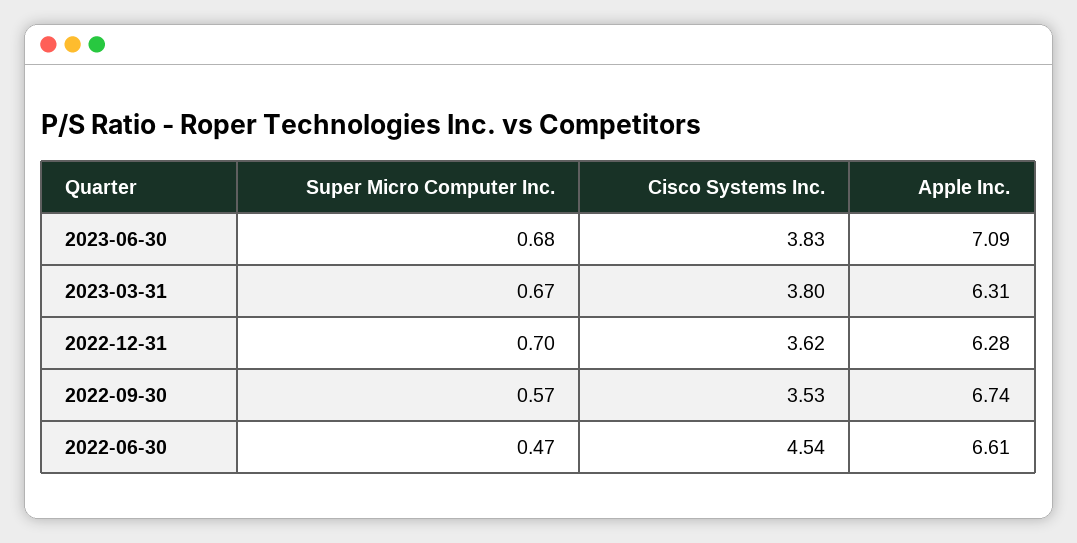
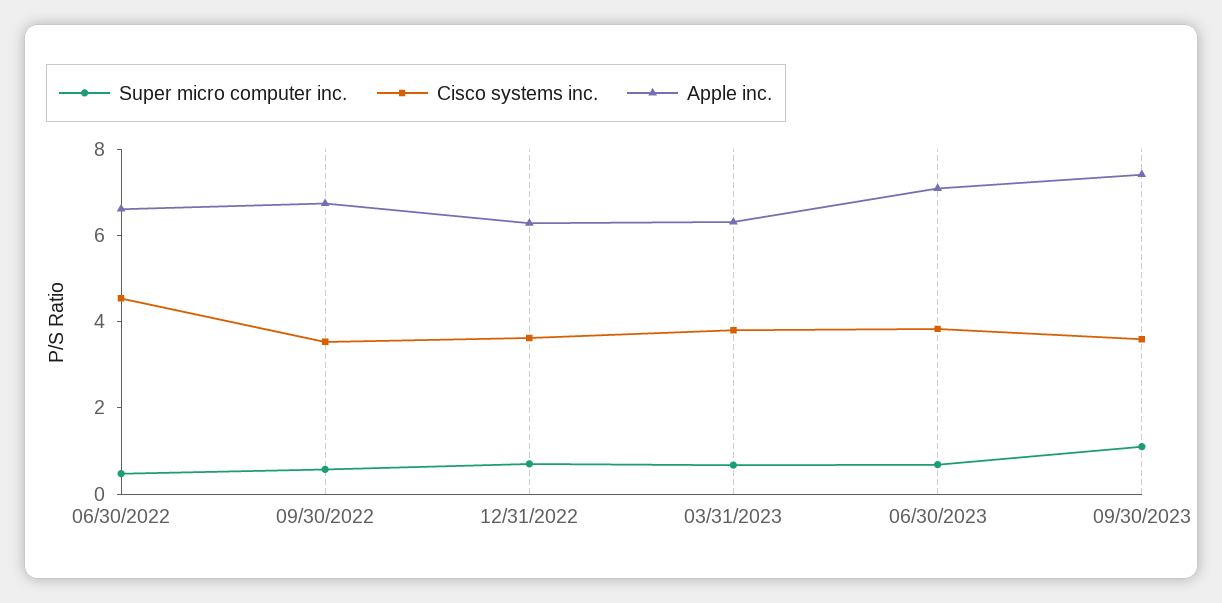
  {
    "Super Micro Computer Inc.": {
      "2023-06-30": 0.68,
      "2023-03-31": 0.67,
      "2022-12-31": 0.7,
      "2022-09-30": 0.57,
-     "2022-06-30": 0.47
+     "2022-06-30": 0.47,
+     "09/30/2023": 1
    },
    "Cisco Systems Inc.": {
      "2023-06-30": 3.83,
      "2023-03-31": 3.8,
      "2022-12-31": 3.62,
      "2022-09-30": 3.53,
-     "2022-06-30": 4.54
+     "2022-06-30": 4.54,
+     "09/30/2023": 3.5
    },
    "Apple Inc.": {
      "2023-06-30": 7.09,
      "2023-03-31": 6.31,
      "2022-12-31": 6.28,
      "2022-09-30": 6.74,
-     "2022-06-30": 6.61
+     "2022-06-30": 6.61,
+     "09/30/2023": 7.5
    }
  }

